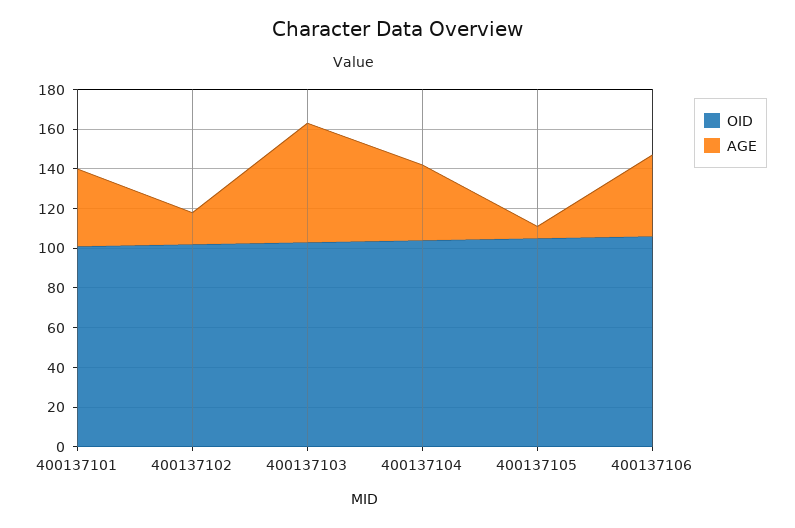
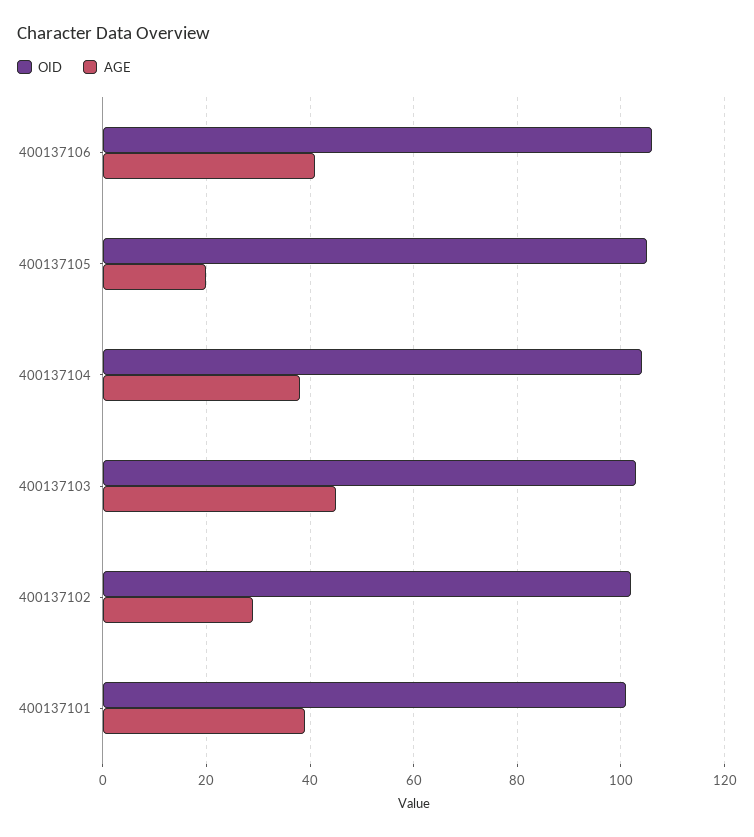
  {
    "OID": {
      "400137101": 100,
      "400137102": 100,
      "400137103": 105,
      "400137104": 105,
      "400137105": 105,
      "400137106": 105
    },
    "AGE": {
      "400137101": 40,
-     "400137102": 15,
+     "400137102": 30,
-     "400137103": 60,
+     "400137103": 45,
      "400137104": 40,
-     "400137105": 5,
+     "400137105": 20,
      "400137106": 40
    }
  }

